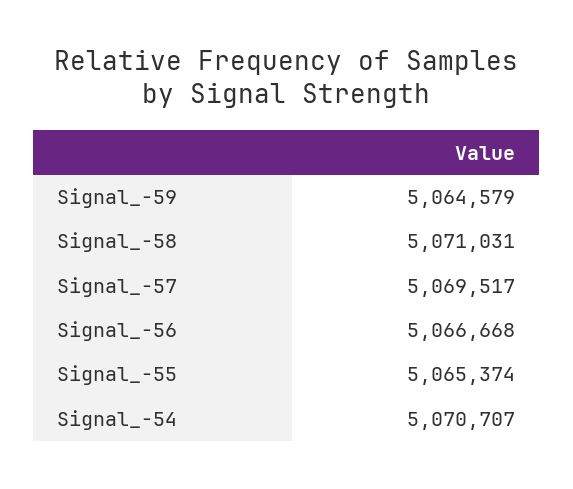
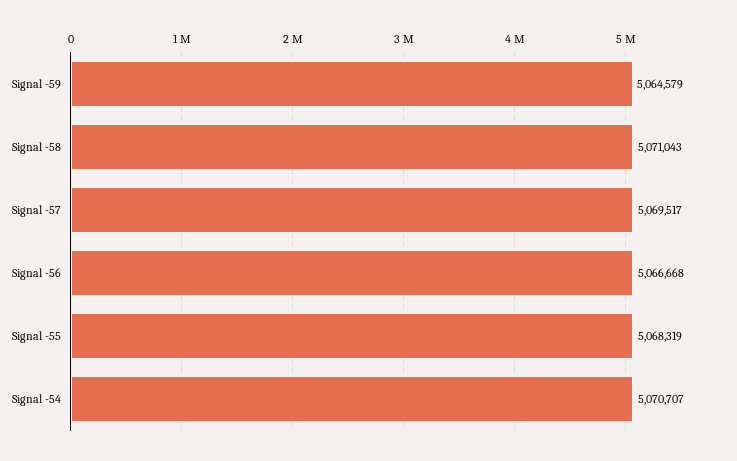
  {
    "Signal_-59": 5064579,
-   "Signal_-58": 5071031,
+   "Signal_-58": 5071043,
    "Signal_-57": 5069517,
    "Signal_-56": 5066668,
-   "Signal_-55": 5065374,
+   "Signal_-55": 5068319,
    "Signal_-54": 5070707
  }

